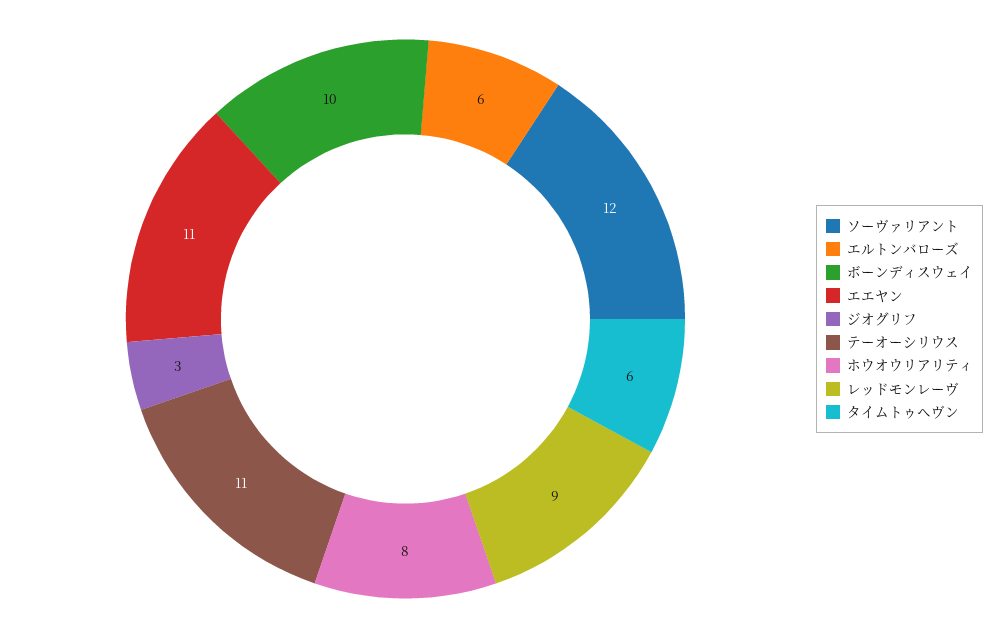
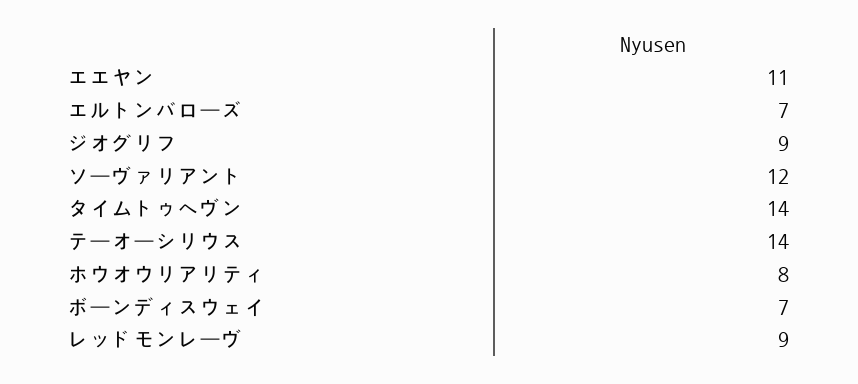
  {
    "ソーヴァリアント": 12,
-   "エルトンバローズ": 6,
+   "エルトンバローズ": 7,
-   "ボーンディスウェイ": 10,
+   "ボーンディスウェイ": 7,
    "エエヤン": 11,
-   "ジオグリフ": 3,
+   "ジオグリフ": 9,
-   "テーオーシリウス": 11,
+   "テーオーシリウス": 14,
    "ホウオウリアリティ": 8,
    "レッドモンレーヴ": 9,
-   "タイムトゥヘヴン": 6
+   "タイムトゥヘヴン": 14
  }

